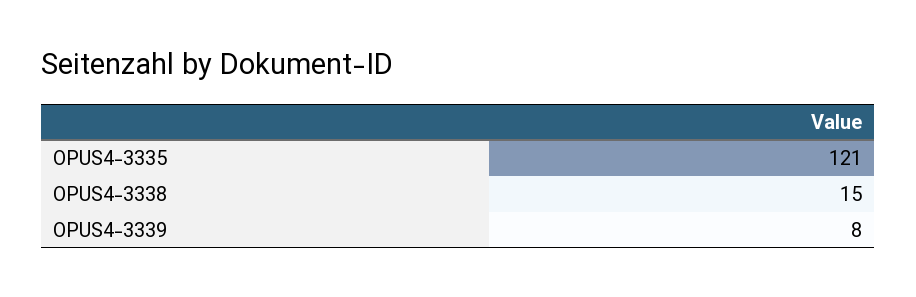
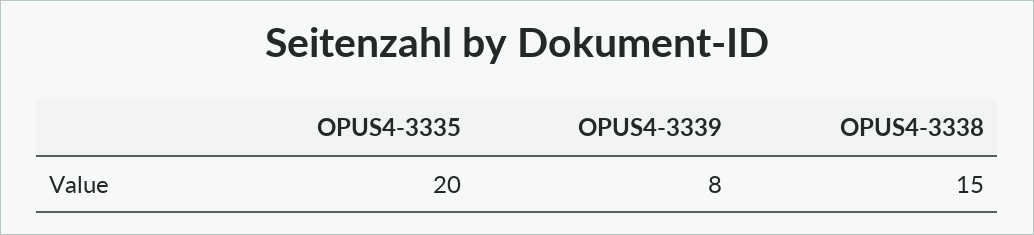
  {
-   "OPUS4-3335": 121,
+   "OPUS4-3335": 20,
    "OPUS4-3338": 15,
    "OPUS4-3339": 8
  }

